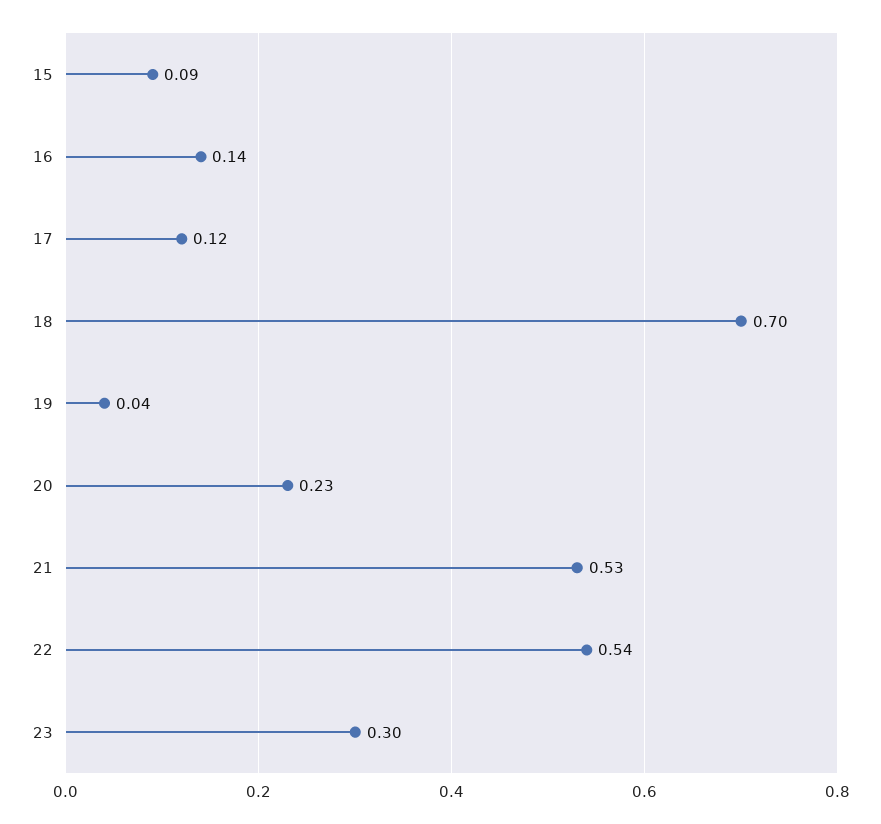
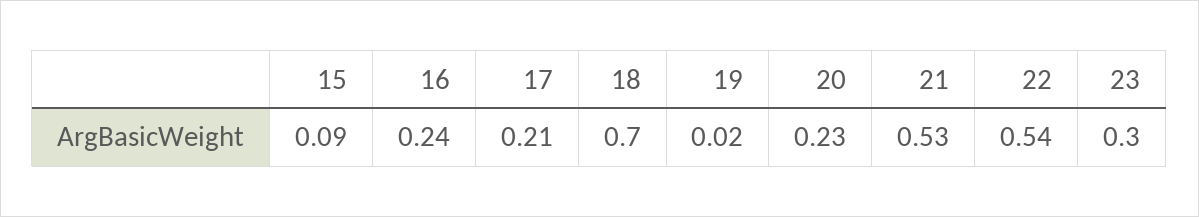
  {
    "15": 0.09,
-   "16": 0.14,
+   "16": 0.24,
-   "17": 0.12,
+   "17": 0.21,
    "18": 0.7,
-   "19": 0.04,
+   "19": 0.02,
    "20": 0.23,
    "21": 0.53,
    "22": 0.54,
    "23": 0.3
  }

